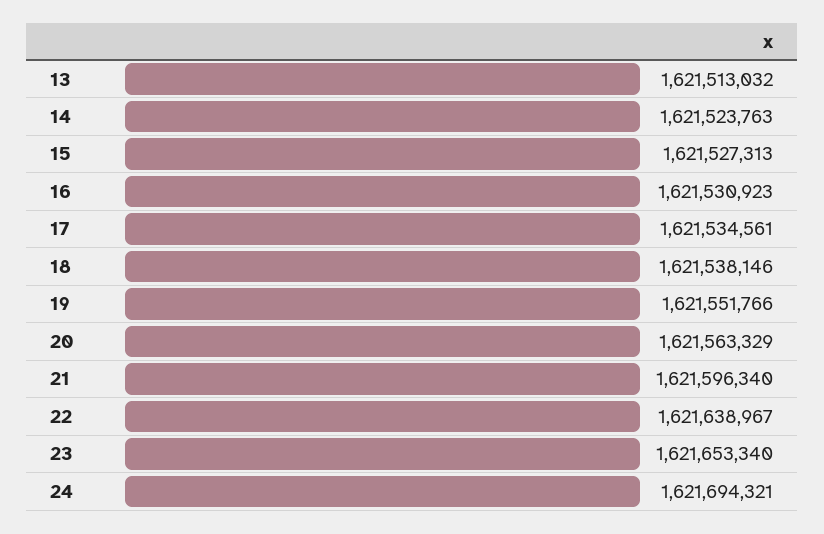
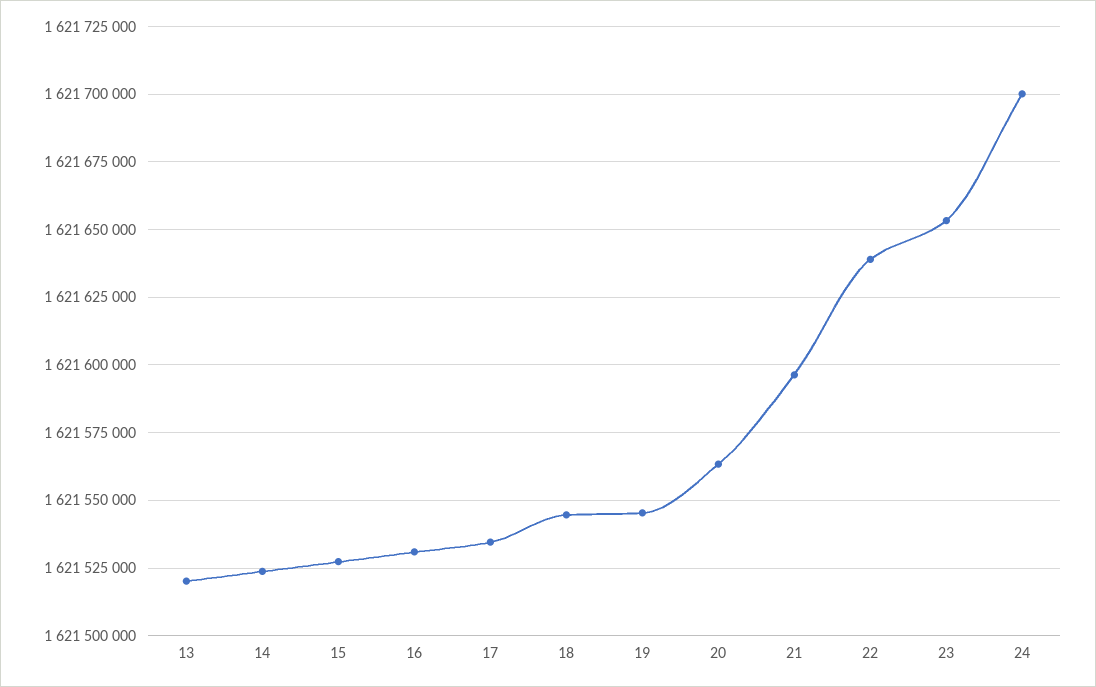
  {
-   "13": 1621513032,
+   "13": 1621520000,
    "14": 1621523763,
    "15": 1621527313,
    "16": 1621530923,
    "17": 1621534561,
-   "18": 1621538146,
+   "18": 1621545000,
-   "19": 1621551766,
+   "19": 1621545000,
    "20": 1621563329,
    "21": 1621596340,
    "22": 1621638967,
    "23": 1621653340,
-   "24": 1621694321
+   "24": 1621700000
  }

